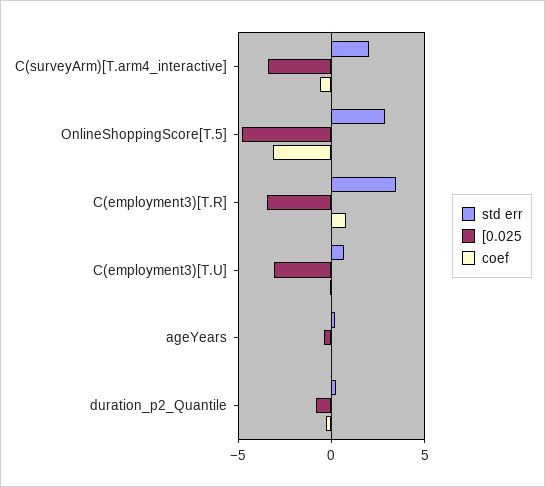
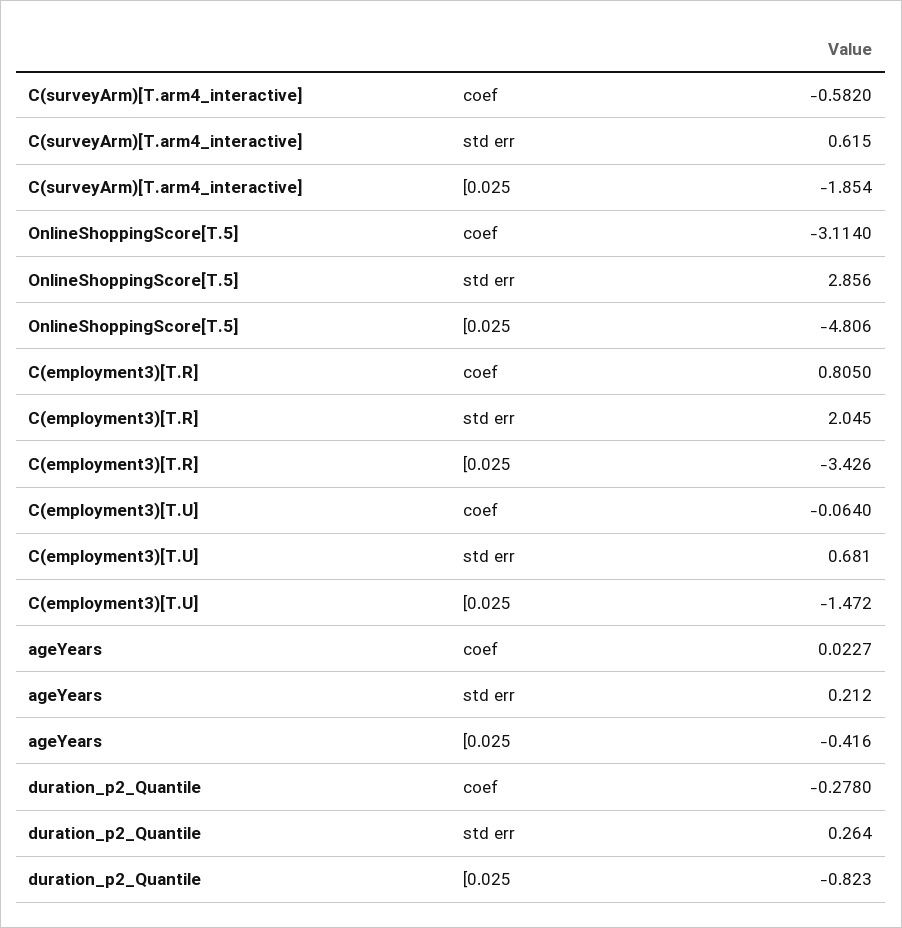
  {
    "std err": {
-     "C(surveyArm)[T.arm4_interactive]": 2,
+     "C(surveyArm)[T.arm4_interactive]": 0.615,
      "OnlineShoppingScore[T.5]": 2.856,
-     "C(employment3)[T.R]": 3.5,
+     "C(employment3)[T.R]": 2.045,
      "C(employment3)[T.U]": 0.681,
      "ageYears": 0.212,
      "duration_p2_Quantile": 0.264
    },
    "[0.025": {
-     "C(surveyArm)[T.arm4_interactive]": -3.5,
+     "C(surveyArm)[T.arm4_interactive]": -1.854,
      "OnlineShoppingScore[T.5]": -4.806,
      "C(employment3)[T.R]": -3.426,
-     "C(employment3)[T.U]": -3,
+     "C(employment3)[T.U]": -1.472,
      "ageYears": -0.416,
      "duration_p2_Quantile": -0.823
    },
    "coef": {
      "C(surveyArm)[T.arm4_interactive]": -0.582,
      "OnlineShoppingScore[T.5]": -3.114,
      "C(employment3)[T.R]": 0.805,
      "C(employment3)[T.U]": -0.064,
      "ageYears": 0.0227,
      "duration_p2_Quantile": -0.278
    }
  }

